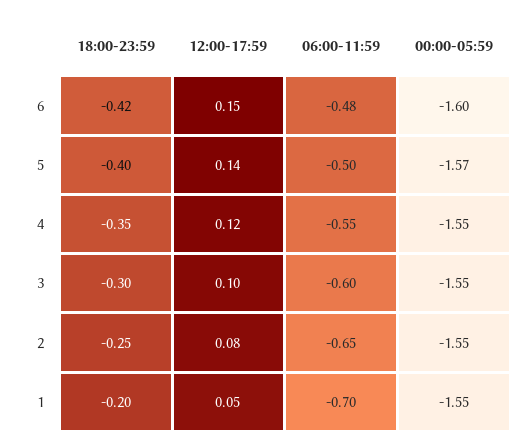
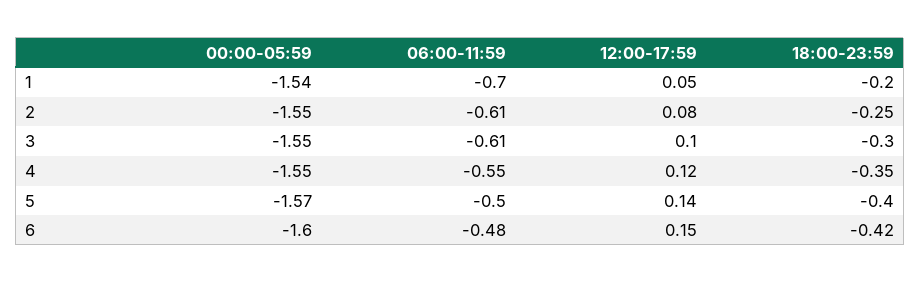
  {
    "18:00-23:59": {
      "6": -0.42,
      "5": -0.4,
      "4": -0.35,
      "3": -0.3,
      "2": -0.25,
      "1": -0.2
    },
    "12:00-17:59": {
      "6": 0.15,
      "5": 0.14,
      "4": 0.12,
      "3": 0.1,
      "2": 0.08,
      "1": 0.05
    },
    "06:00-11:59": {
      "6": -0.48,
      "5": -0.5,
      "4": -0.55,
-     "3": -0.6,
+     "3": -0.61,
-     "2": -0.65,
+     "2": -0.61,
      "1": -0.7
    },
    "00:00-05:59": {
      "6": -1.6,
      "5": -1.57,
      "4": -1.55,
      "3": -1.55,
      "2": -1.55,
-     "1": -1.55
+     "1": -1.54
    }
  }

